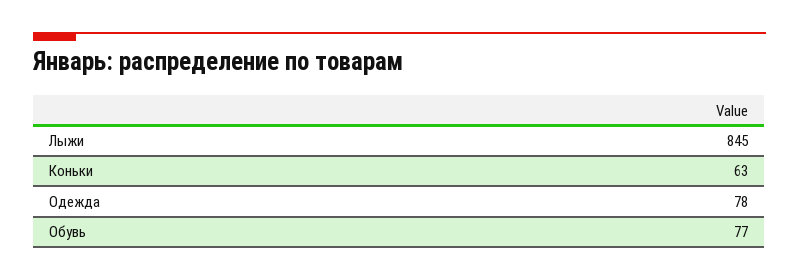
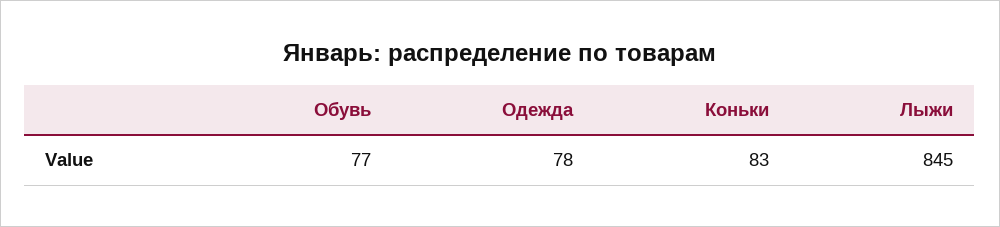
  {
    "Лыжи": 845,
-   "Коньки": 63,
+   "Коньки": 83,
    "Одежда": 78,
    "Обувь": 77
  }

